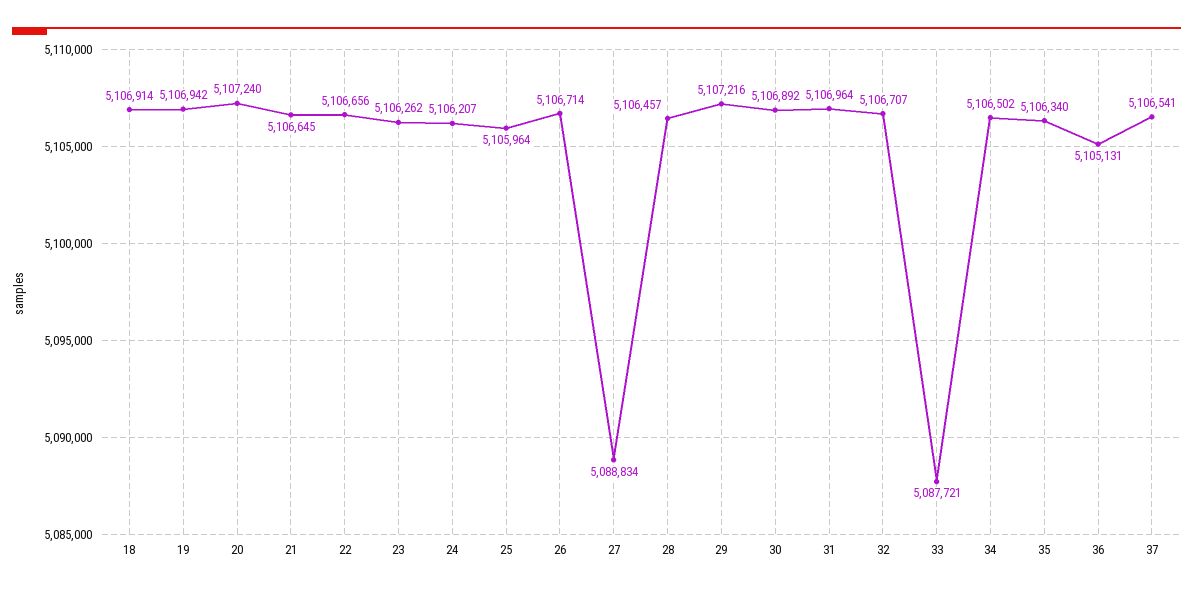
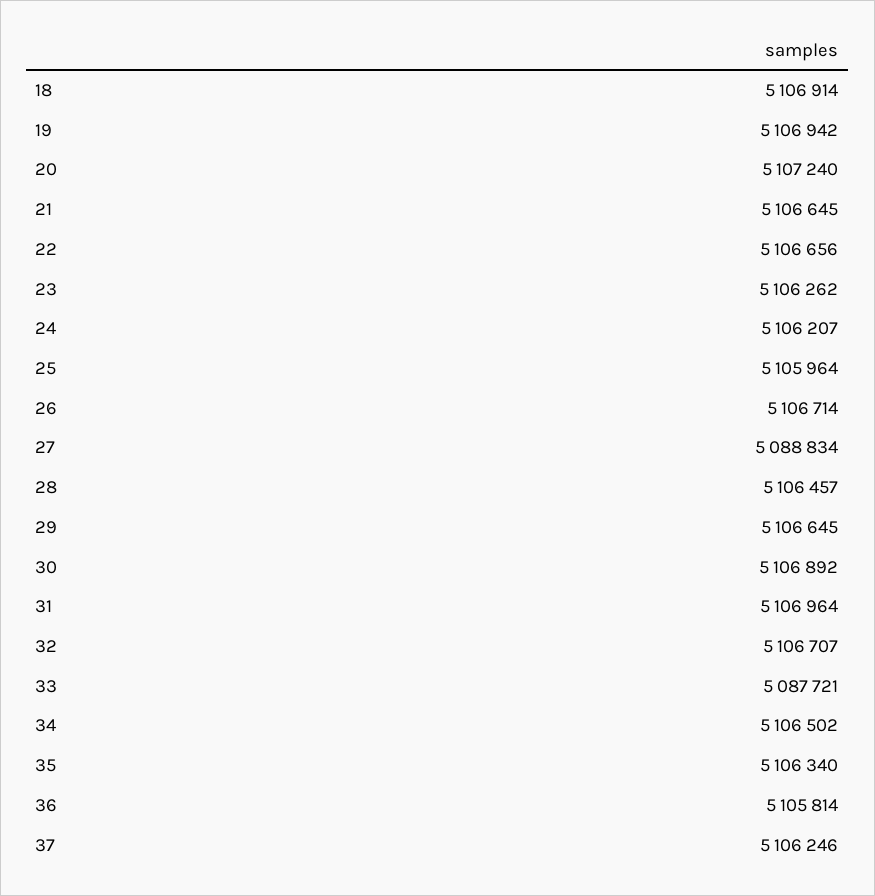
  {
    "18": 5106914,
    "19": 5106942,
    "20": 5107240,
    "21": 5106645,
    "22": 5106656,
    "23": 5106262,
    "24": 5106207,
    "25": 5105964,
    "26": 5106714,
    "27": 5088834,
    "28": 5106457,
-   "29": 5107216,
+   "29": 5106645,
    "30": 5106892,
    "31": 5106964,
    "32": 5106707,
    "33": 5087721,
    "34": 5106502,
    "35": 5106340,
-   "36": 5105131,
+   "36": 5105814,
-   "37": 5106541
+   "37": 5106246
  }

